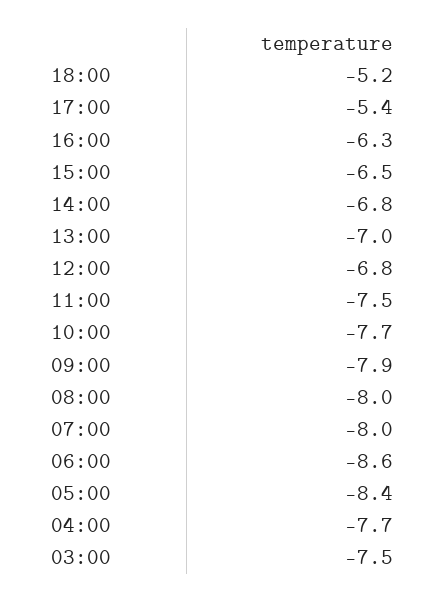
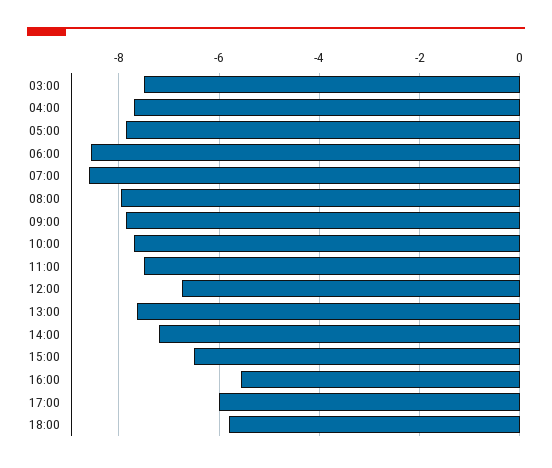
  {
-   "18:00": -5.2,
+   "18:00": -5.8,
-   "17:00": -5.4,
+   "17:00": -6,
-   "16:00": -6.3,
+   "16:00": -5.6,
    "15:00": -6.5,
-   "14:00": -6.8,
+   "14:00": -7.2,
-   "13:00": -7,
+   "13:00": -7.6,
    "12:00": -6.8,
    "11:00": -7.5,
    "10:00": -7.7,
    "09:00": -7.9,
    "08:00": -8,
-   "07:00": -8,
+   "07:00": -8.6,
    "06:00": -8.6,
-   "05:00": -8.4,
+   "05:00": -7.8,
    "04:00": -7.7,
    "03:00": -7.5
  }

